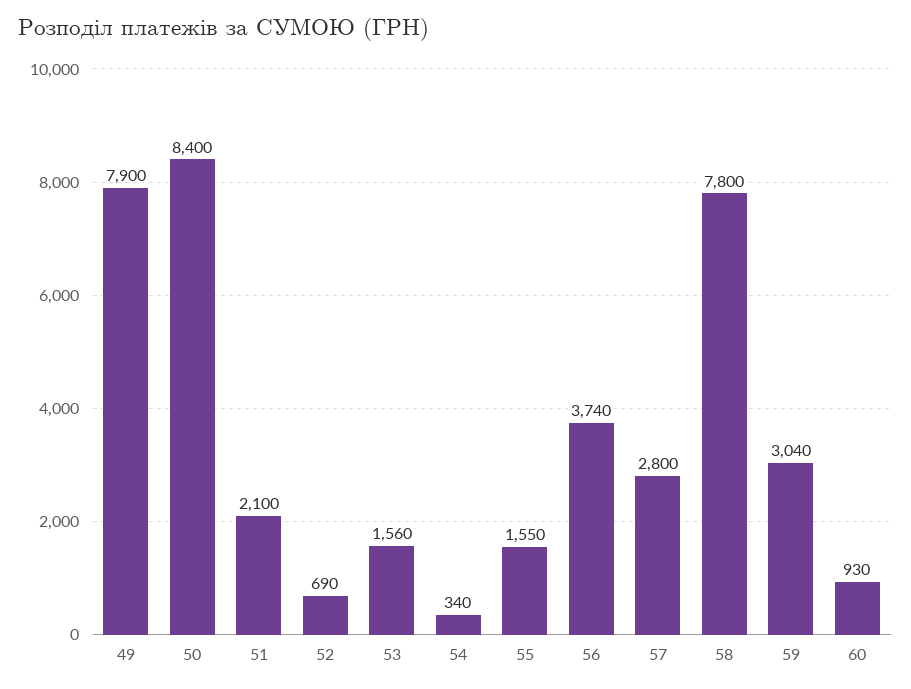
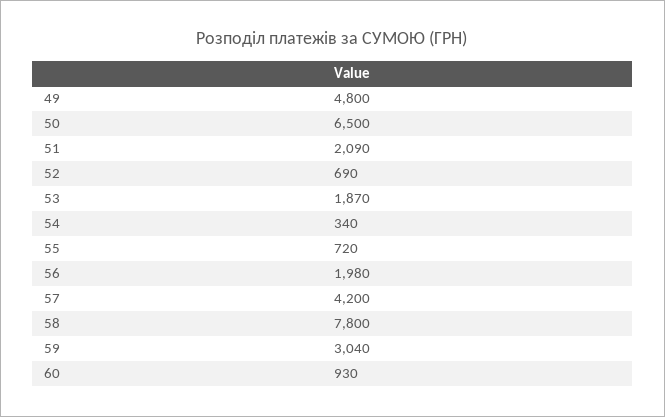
  {
-   "49": 7900,
+   "49": 4800,
-   "50": 8400,
+   "50": 6500,
-   "51": 2100,
+   "51": 2090,
    "52": 690,
-   "53": 1560,
+   "53": 1870,
    "54": 340,
-   "55": 1550,
+   "55": 720,
-   "56": 3740,
+   "56": 1980,
-   "57": 2800,
+   "57": 4200,
    "58": 7800,
    "59": 3040,
    "60": 930
  }

